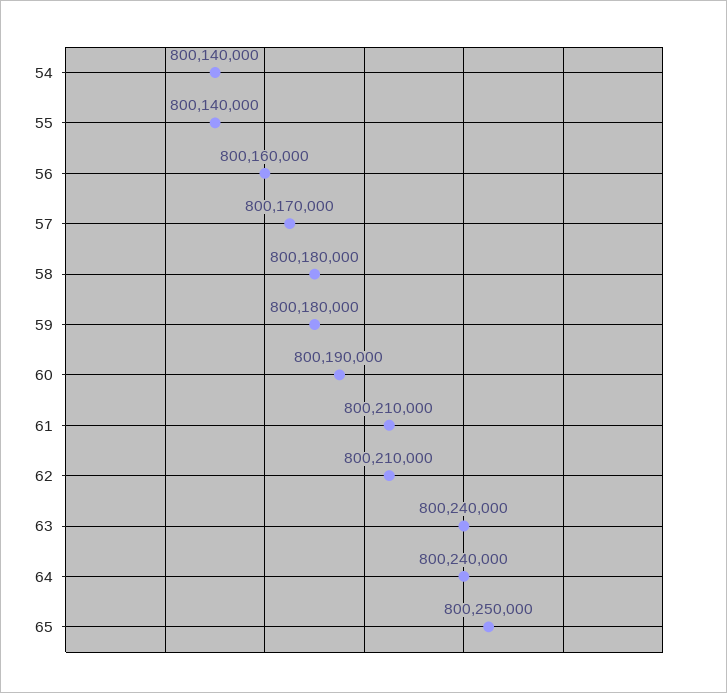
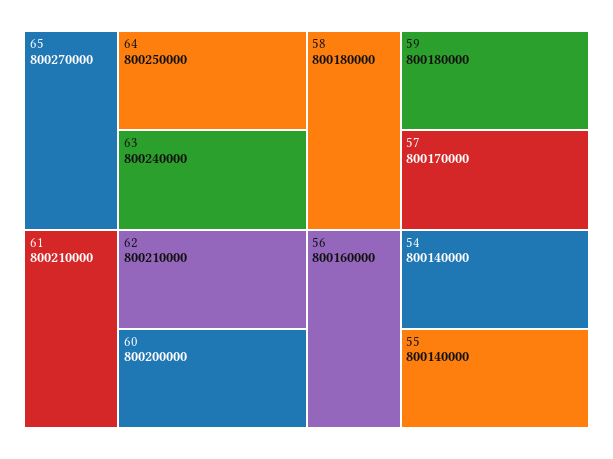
  {
    "54": 800140000,
    "55": 800140000,
    "56": 800160000,
    "57": 800170000,
    "58": 800180000,
    "59": 800180000,
-   "60": 800190000,
+   "60": 800200000,
    "61": 800210000,
    "62": 800210000,
    "63": 800240000,
-   "64": 800240000,
+   "64": 800250000,
-   "65": 800250000
+   "65": 800270000
  }

